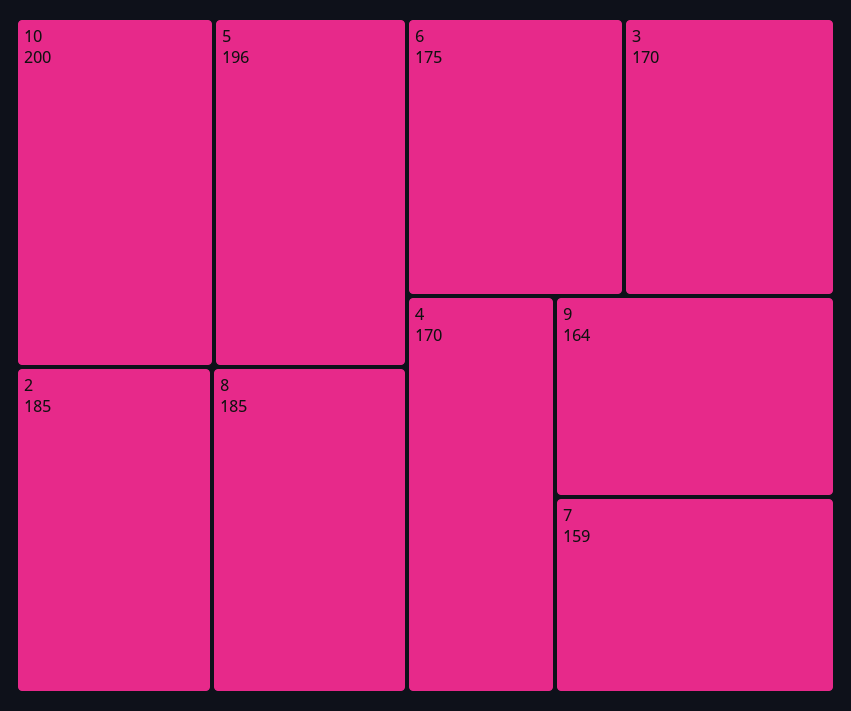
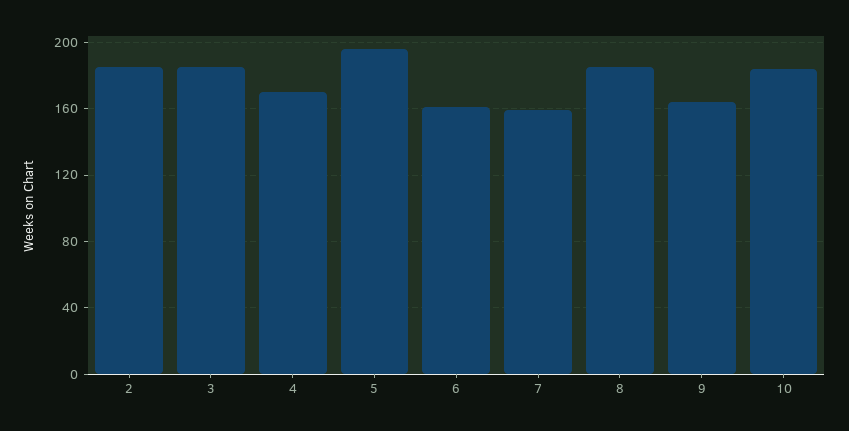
  {
-   "10": 200,
+   "10": 185,
    "5": 196,
    "2": 185,
    "8": 185,
-   "6": 175,
+   "6": 160,
-   "3": 170,
+   "3": 185,
    "4": 170,
    "9": 164,
    "7": 159
  }

